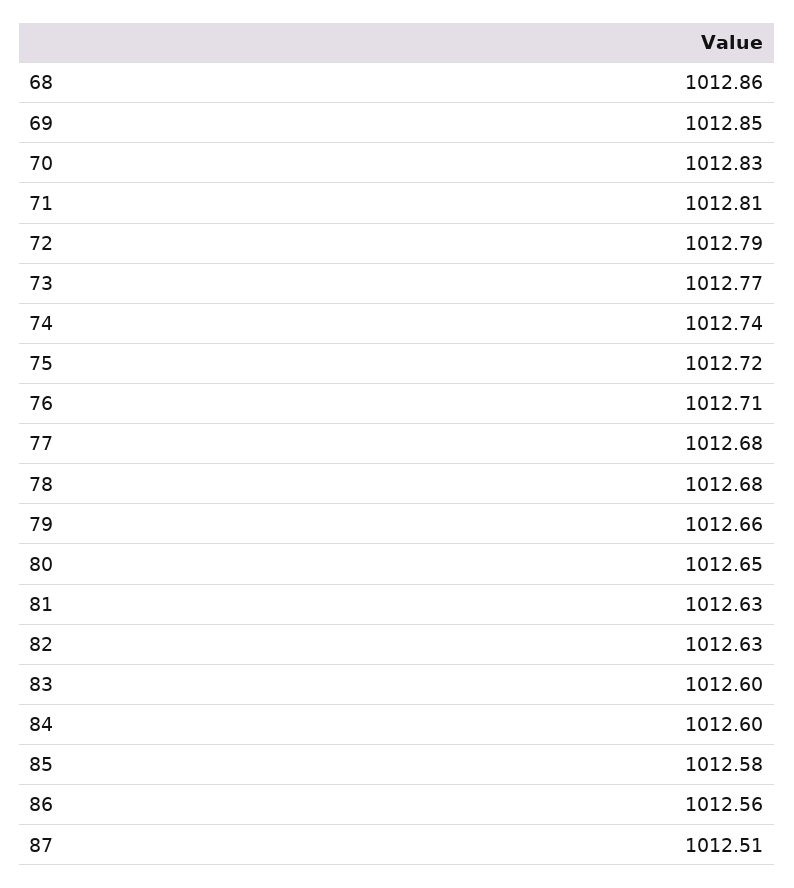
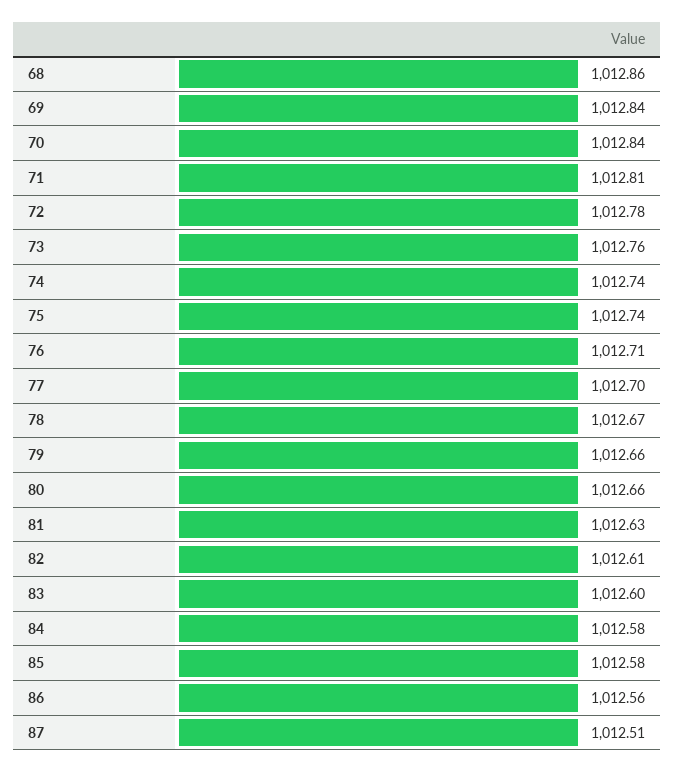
  {
    "68": 1012.86,
-   "69": 1012.85,
+   "69": 1012.84,
-   "70": 1012.83,
+   "70": 1012.84,
    "71": 1012.81,
-   "72": 1012.79,
+   "72": 1012.78,
-   "73": 1012.77,
+   "73": 1012.76,
    "74": 1012.74,
-   "75": 1012.72,
+   "75": 1012.74,
    "76": 1012.71,
-   "77": 1012.68,
+   "77": 1012.7,
-   "78": 1012.68,
+   "78": 1012.67,
    "79": 1012.66,
-   "80": 1012.65,
+   "80": 1012.66,
    "81": 1012.63,
-   "82": 1012.63,
+   "82": 1012.61,
    "83": 1012.6,
-   "84": 1012.6,
+   "84": 1012.58,
    "85": 1012.58,
    "86": 1012.56,
    "87": 1012.51
  }

